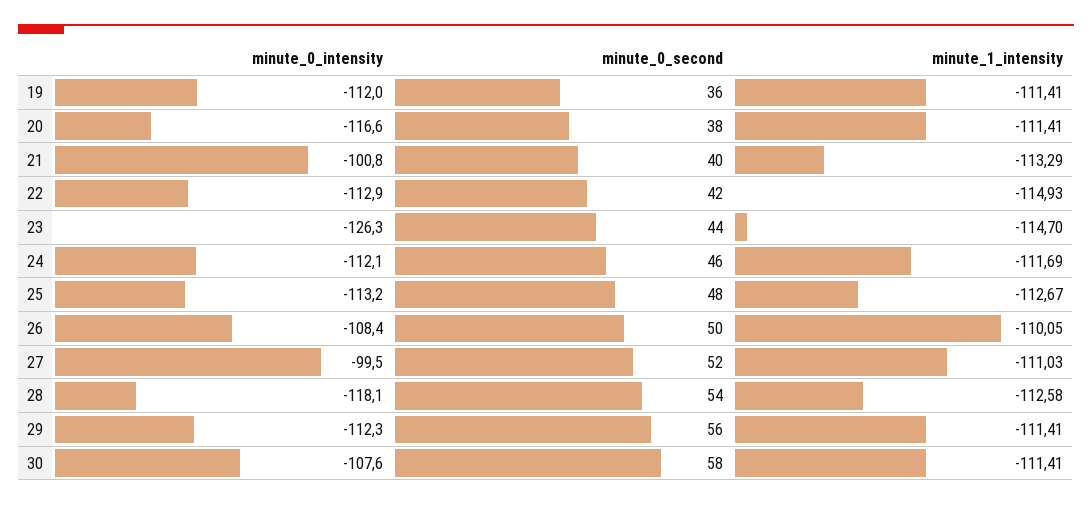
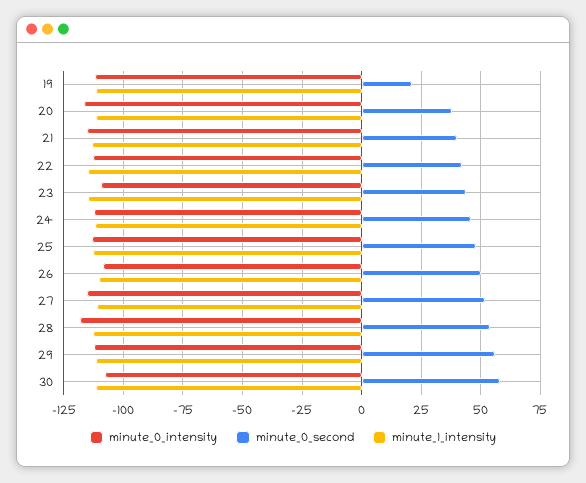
  {
    "minute_0_intensity": {
      "19": -112,
      "20": -116.6,
-     "21": -100.8,
+     "21": -115,
      "22": -112.9,
-     "23": -126.3,
+     "23": -110,
      "24": -112.1,
      "25": -113.2,
      "26": -108.4,
-     "27": -99.5,
+     "27": -115,
      "28": -118.1,
      "29": -112.3,
      "30": -107.6
    },
    "minute_0_second": {
-     "19": 36,
+     "19": 20,
      "20": 38,
      "21": 40,
      "22": 42,
      "23": 44,
      "24": 46,
      "25": 48,
      "26": 50,
      "27": 52,
      "28": 54,
      "29": 56,
      "30": 58
    },
    "minute_1_intensity": {
      "19": -111.41,
      "20": -111.41,
      "21": -113.29,
      "22": -114.93,
      "23": -114.7,
      "24": -111.69,
      "25": -112.67,
      "26": -110.05,
      "27": -111.03,
      "28": -112.58,
      "29": -111.41,
      "30": -111.41
    }
  }

